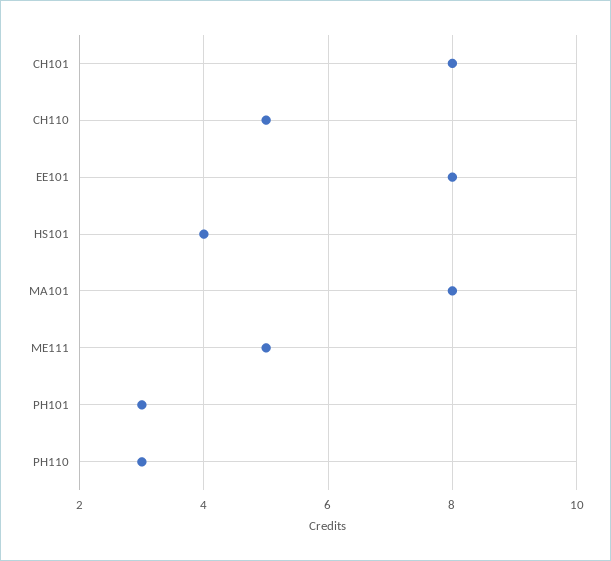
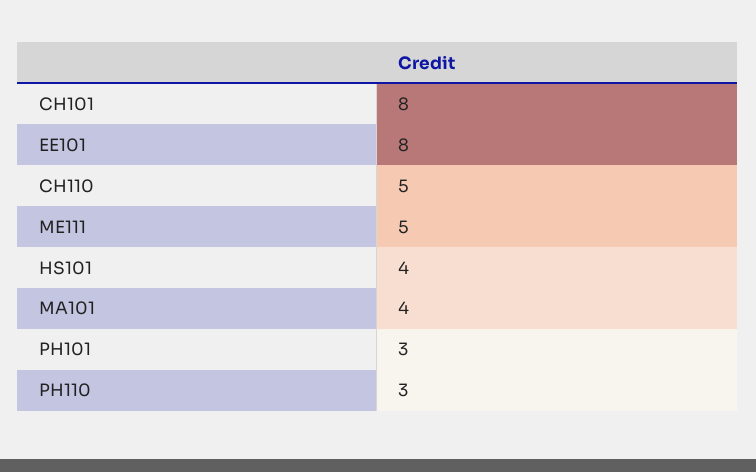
  {
    "CH101": 8,
    "CH110": 5,
    "EE101": 8,
    "HS101": 4,
-   "MA101": 8,
+   "MA101": 4,
    "ME111": 5,
    "PH101": 3,
    "PH110": 3
  }

